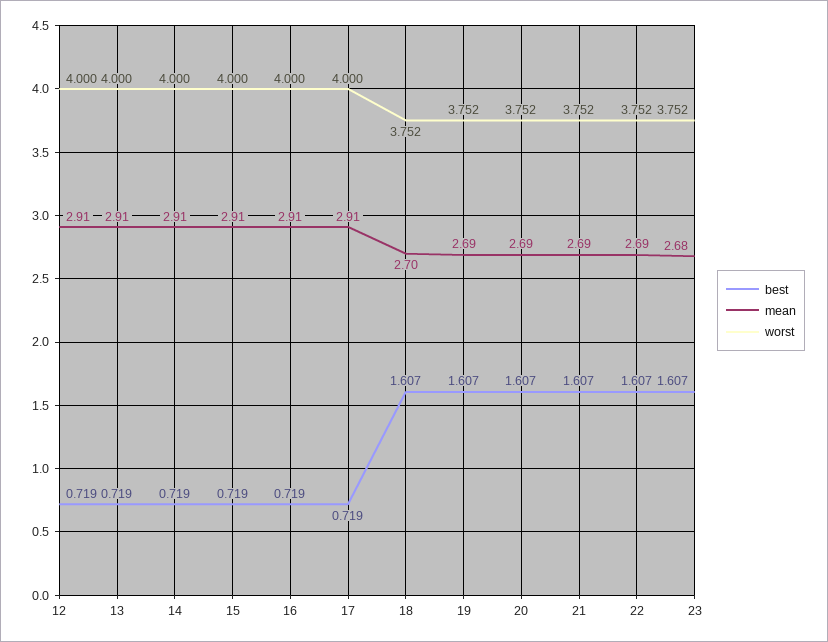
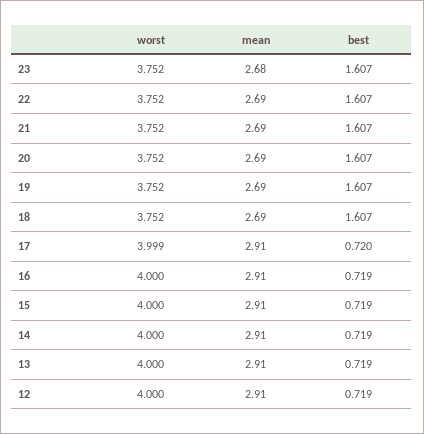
  {
    "best": {
      "12": 0.719,
      "13": 0.719,
      "14": 0.719,
      "15": 0.719,
      "16": 0.719,
-     "17": 0.719,
+     "17": 0.72,
      "18": 1.607,
      "19": 1.607,
      "20": 1.607,
      "21": 1.607,
      "22": 1.607,
      "23": 1.607
    },
    "mean": {
      "12": 2.91,
      "13": 2.91,
      "14": 2.91,
      "15": 2.91,
      "16": 2.91,
      "17": 2.91,
-     "18": 2.7,
+     "18": 2.69,
      "19": 2.69,
      "20": 2.69,
      "21": 2.69,
      "22": 2.69,
      "23": 2.68
    },
    "worst": {
      "12": 4,
      "13": 4,
      "14": 4,
      "15": 4,
      "16": 4,
-     "17": 4,
+     "17": 3.999,
      "18": 3.752,
      "19": 3.752,
      "20": 3.752,
      "21": 3.752,
      "22": 3.752,
      "23": 3.752
    }
  }

